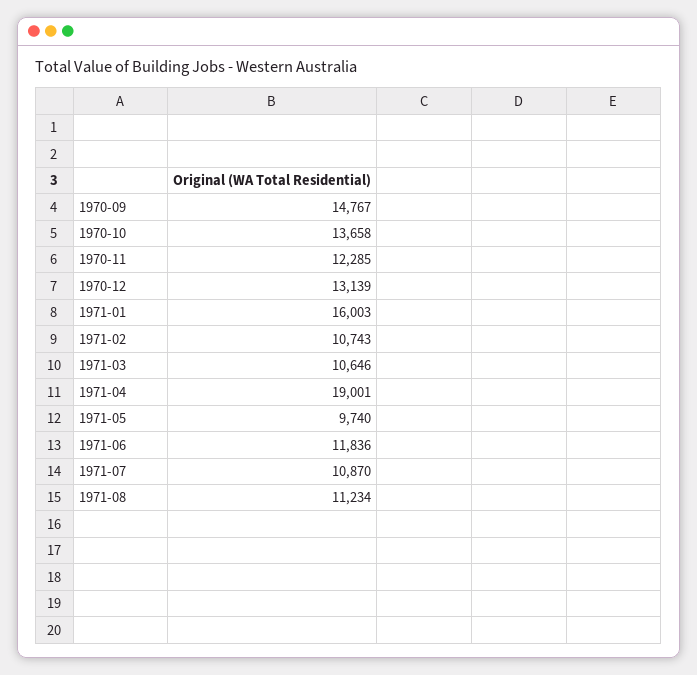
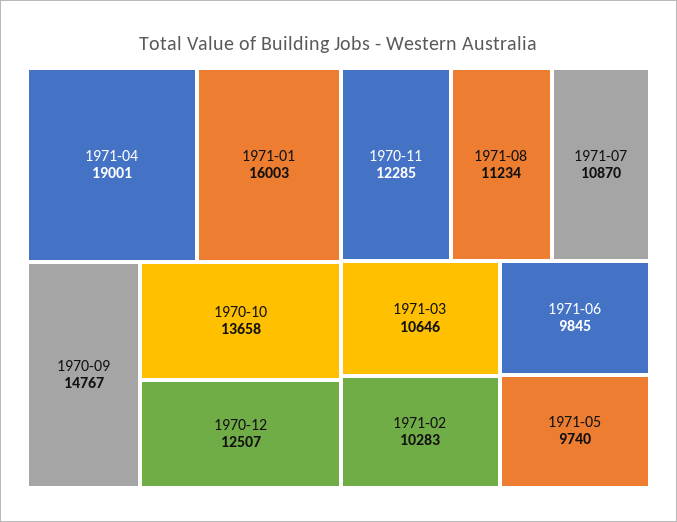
  {
    "1970-09": 14767,
    "1970-10": 13658,
    "1970-11": 12285,
-   "1970-12": 13139,
+   "1970-12": 12507,
    "1971-01": 16003,
-   "1971-02": 10743,
+   "1971-02": 10283,
    "1971-03": 10646,
    "1971-04": 19001,
    "1971-05": 9740,
-   "1971-06": 11836,
+   "1971-06": 9845,
    "1971-07": 10870,
    "1971-08": 11234
  }

